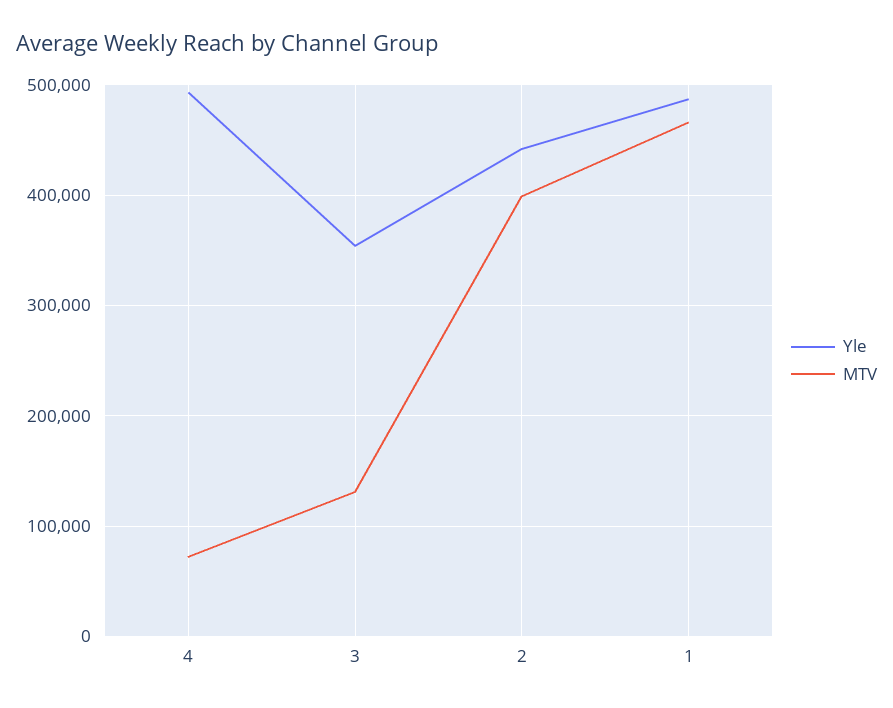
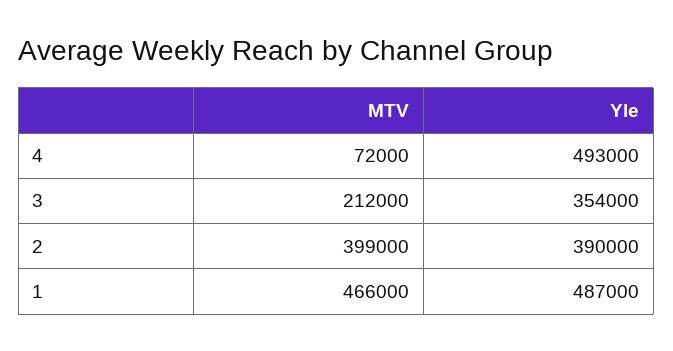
  {
    "Yle": {
      "4": 493000,
      "3": 354000,
-     "2": 440000,
+     "2": 390000,
      "1": 487000
    },
    "MTV": {
      "4": 72000,
-     "3": 130000,
+     "3": 212000,
      "2": 399000,
      "1": 466000
    }
  }

